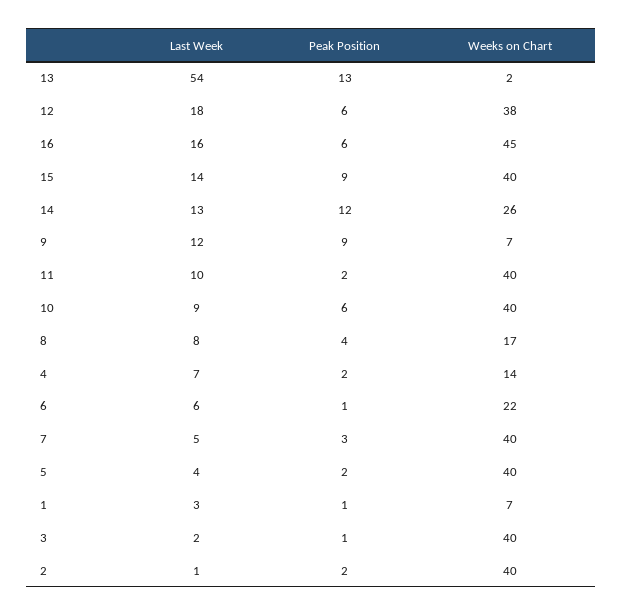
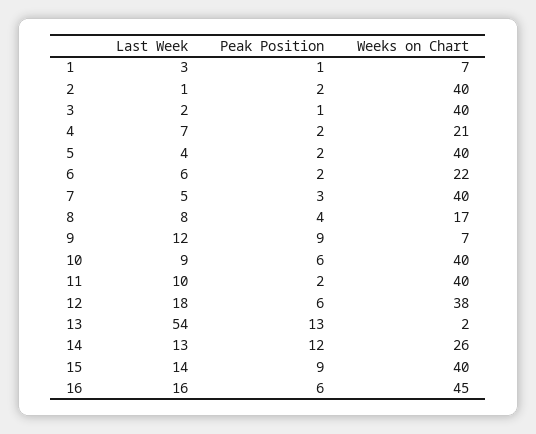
  {
    "Last Week": {
      "13": 54,
      "12": 18,
      "16": 16,
      "15": 14,
      "14": 13,
      "9": 12,
      "11": 10,
      "10": 9,
      "8": 8,
      "4": 7,
      "6": 6,
      "7": 5,
      "5": 4,
      "1": 3,
      "3": 2,
      "2": 1
    },
    "Peak Position": {
      "13": 13,
      "12": 6,
      "16": 6,
      "15": 9,
      "14": 12,
      "9": 9,
      "11": 2,
      "10": 6,
      "8": 4,
      "4": 2,
-     "6": 1,
+     "6": 2,
      "7": 3,
      "5": 2,
      "1": 1,
      "3": 1,
      "2": 2
    },
    "Weeks on Chart": {
      "13": 2,
      "12": 38,
      "16": 45,
      "15": 40,
      "14": 26,
      "9": 7,
      "11": 40,
      "10": 40,
      "8": 17,
-     "4": 14,
+     "4": 21,
      "6": 22,
      "7": 40,
      "5": 40,
      "1": 7,
      "3": 40,
      "2": 40
    }
  }

